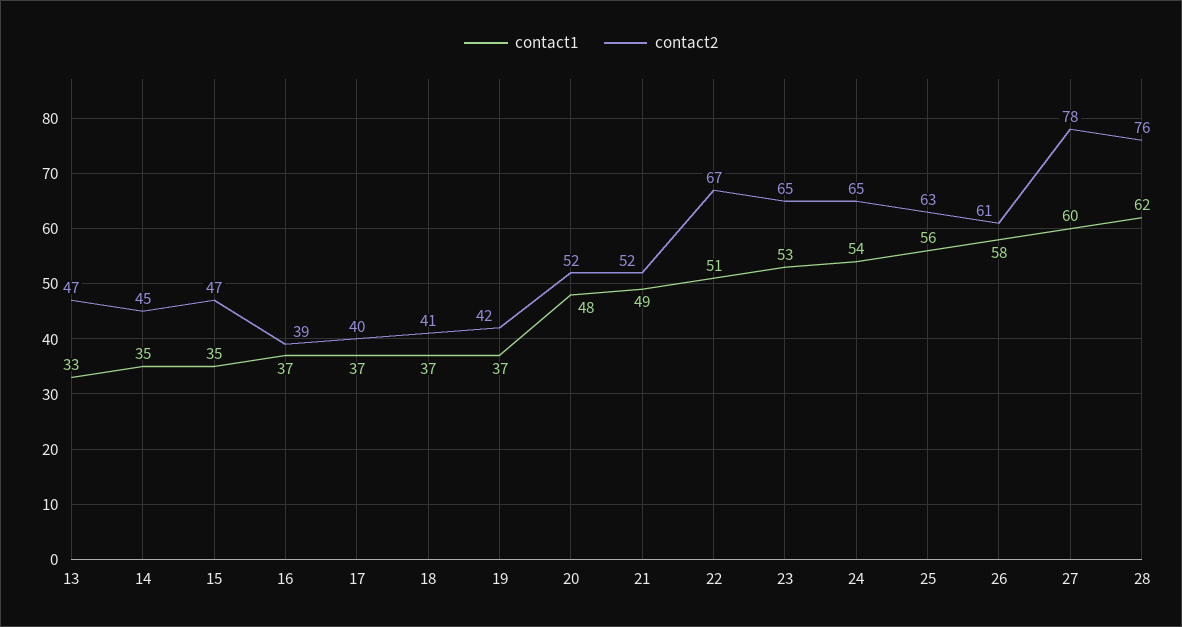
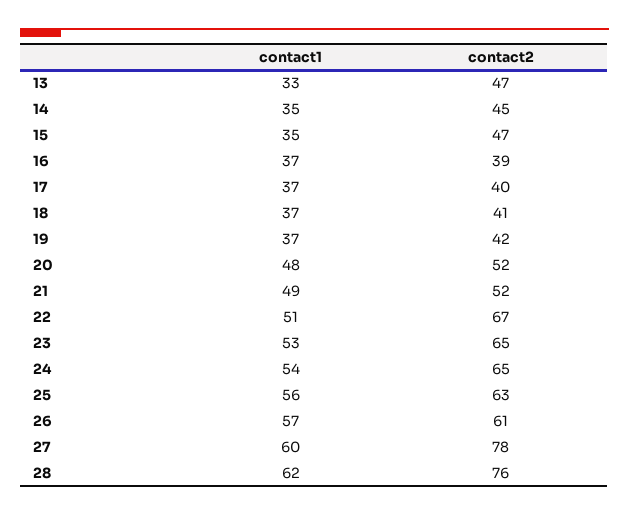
  {
    "contact1": {
      "13": 33,
      "14": 35,
      "15": 35,
      "16": 37,
      "17": 37,
      "18": 37,
      "19": 37,
      "20": 48,
      "21": 49,
      "22": 51,
      "23": 53,
      "24": 54,
      "25": 56,
-     "26": 58,
+     "26": 57,
      "27": 60,
      "28": 62
    },
    "contact2": {
      "13": 47,
      "14": 45,
      "15": 47,
      "16": 39,
      "17": 40,
      "18": 41,
      "19": 42,
      "20": 52,
      "21": 52,
      "22": 67,
      "23": 65,
      "24": 65,
      "25": 63,
      "26": 61,
      "27": 78,
      "28": 76
    }
  }

